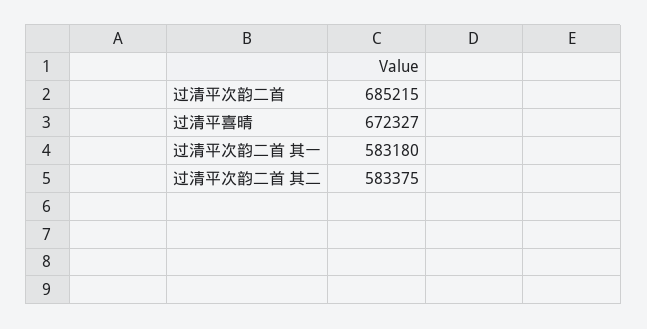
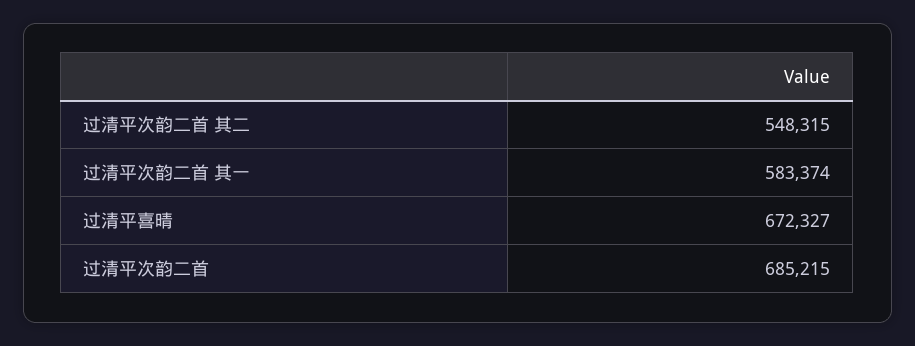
  {
    "过清平次韵二首": 685215,
    "过清平喜晴": 672327,
-   "过清平次韵二首 其一": 583180,
+   "过清平次韵二首 其一": 583374,
-   "过清平次韵二首 其二": 583375
+   "过清平次韵二首 其二": 548315
  }

